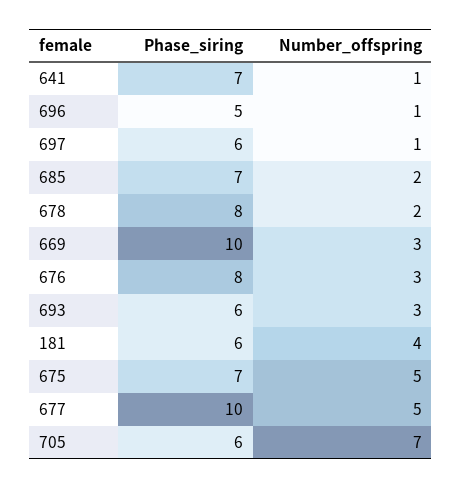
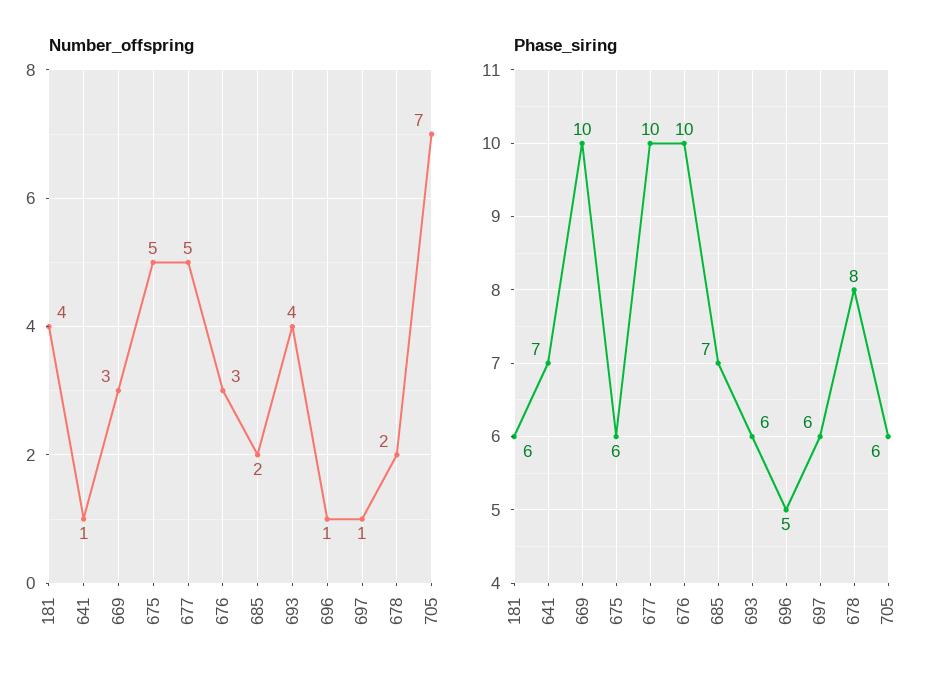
  {
    "Phase_siring": {
      "641": 7,
      "696": 5,
      "697": 6,
      "685": 7,
      "678": 8,
      "669": 10,
-     "676": 8,
+     "676": 10,
      "693": 6,
      "181": 6,
-     "675": 7,
+     "675": 6,
      "677": 10,
      "705": 6
    },
    "Number_offspring": {
      "641": 1,
      "696": 1,
      "697": 1,
      "685": 2,
      "678": 2,
      "669": 3,
      "676": 3,
-     "693": 3,
+     "693": 4,
      "181": 4,
      "675": 5,
      "677": 5,
      "705": 7
    }
  }

